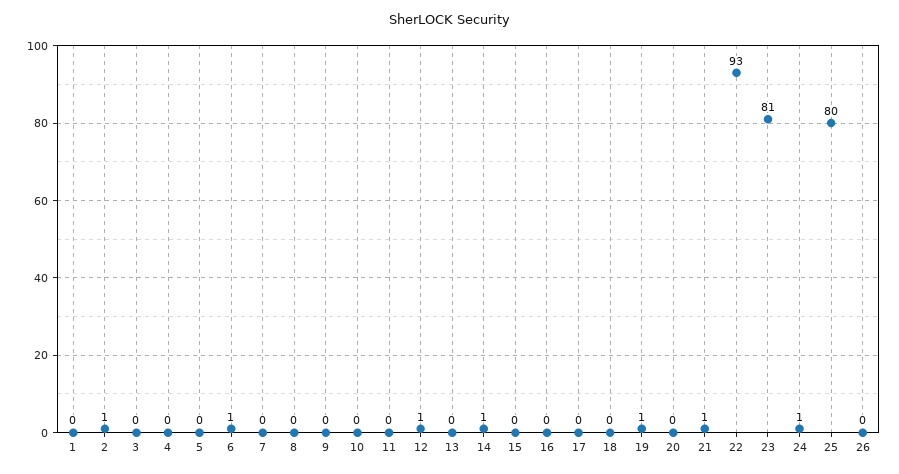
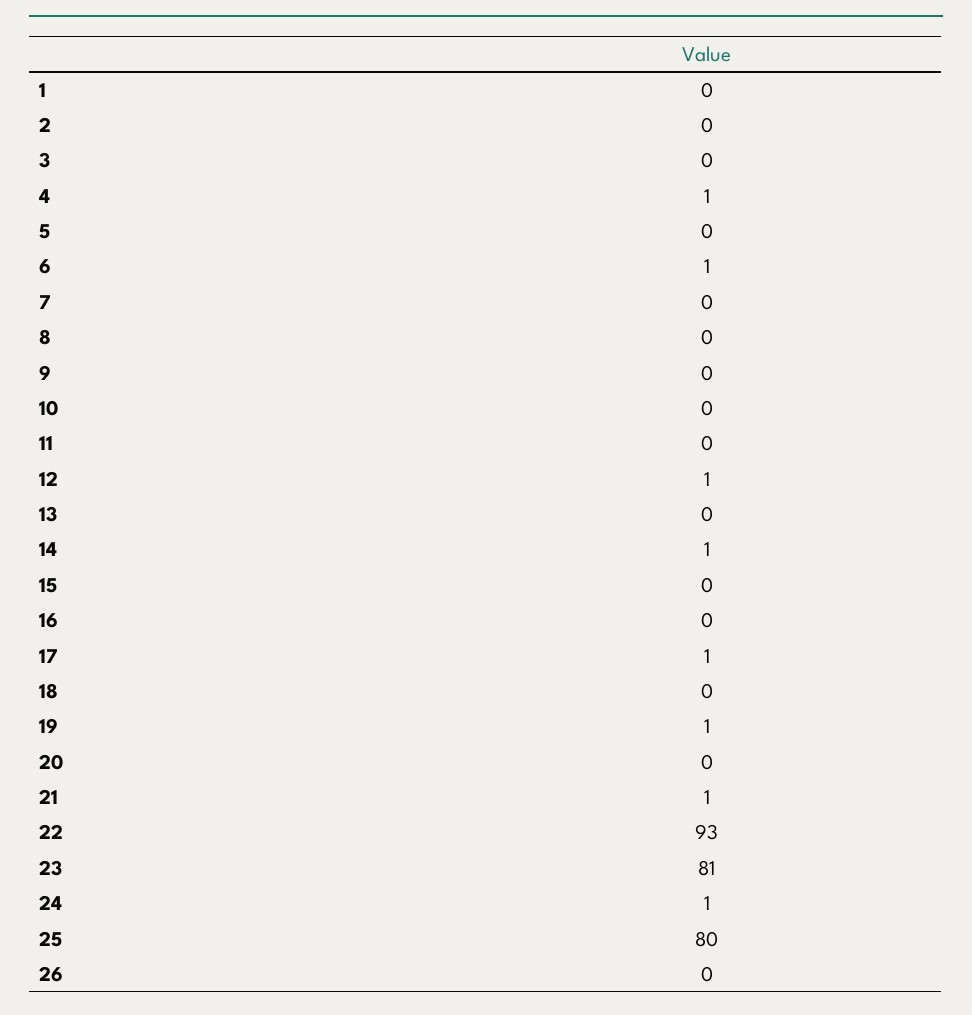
  {
    "1": 0,
-   "2": 1,
+   "2": 0,
    "3": 0,
-   "4": 0,
+   "4": 1,
    "5": 0,
    "6": 1,
    "7": 0,
    "8": 0,
    "9": 0,
    "10": 0,
    "11": 0,
    "12": 1,
    "13": 0,
    "14": 1,
    "15": 0,
    "16": 0,
-   "17": 0,
+   "17": 1,
    "18": 0,
    "19": 1,
    "20": 0,
    "21": 1,
    "22": 93,
    "23": 81,
    "24": 1,
    "25": 80,
    "26": 0
  }

